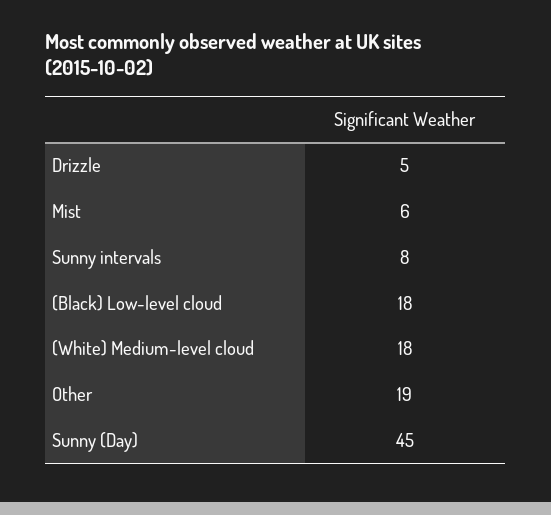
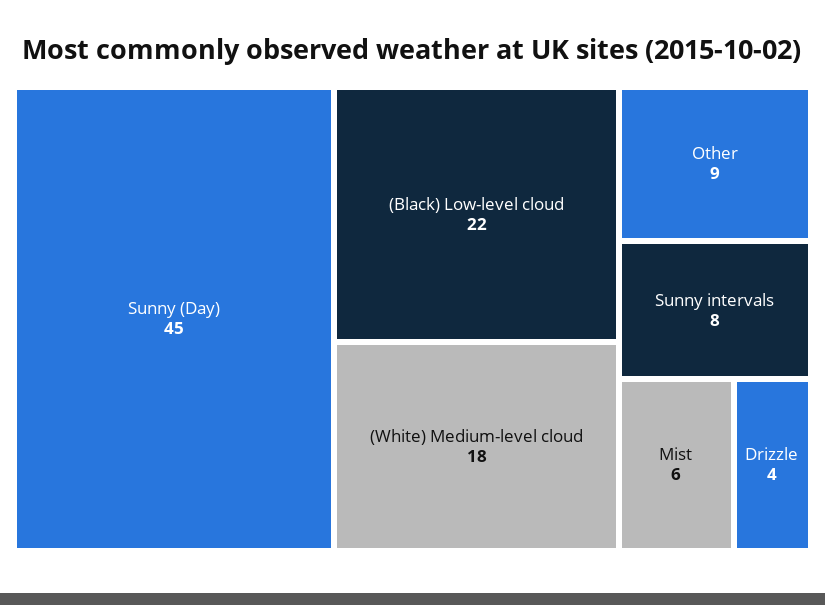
  {
-   "Drizzle": 5,
+   "Drizzle": 4,
    "Mist": 6,
    "Sunny intervals": 8,
-   "(Black) Low-level cloud": 18,
+   "(Black) Low-level cloud": 22,
    "(White) Medium-level cloud": 18,
-   "Other": 19,
+   "Other": 9,
    "Sunny (Day)": 45
  }

